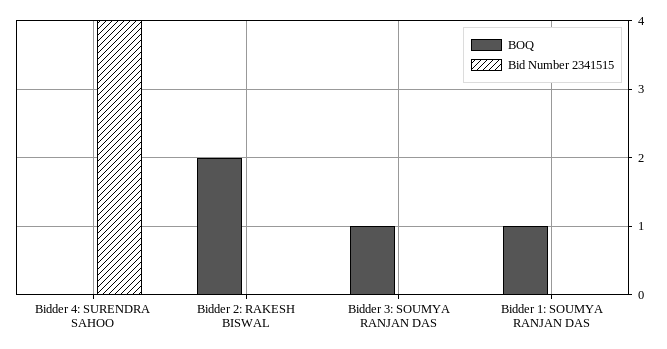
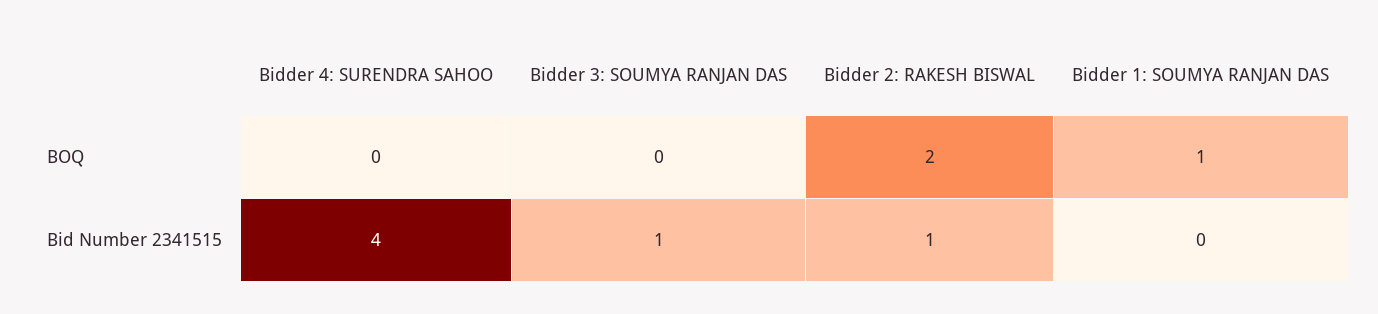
  {
    "BOQ": {
      "Bidder 4: SURENDRA SAHOO": 0,
      "Bidder 2: RAKESH BISWAL": 2,
-     "Bidder 3: SOUMYA RANJAN DAS": 1,
+     "Bidder 3: SOUMYA RANJAN DAS": 0,
      "Bidder 1: SOUMYA RANJAN DAS": 1
    },
    "Bid Number 2341515": {
      "Bidder 4: SURENDRA SAHOO": 4,
-     "Bidder 2: RAKESH BISWAL": 0,
+     "Bidder 2: RAKESH BISWAL": 1,
-     "Bidder 3: SOUMYA RANJAN DAS": 0,
+     "Bidder 3: SOUMYA RANJAN DAS": 1,
      "Bidder 1: SOUMYA RANJAN DAS": 0
    }
  }

